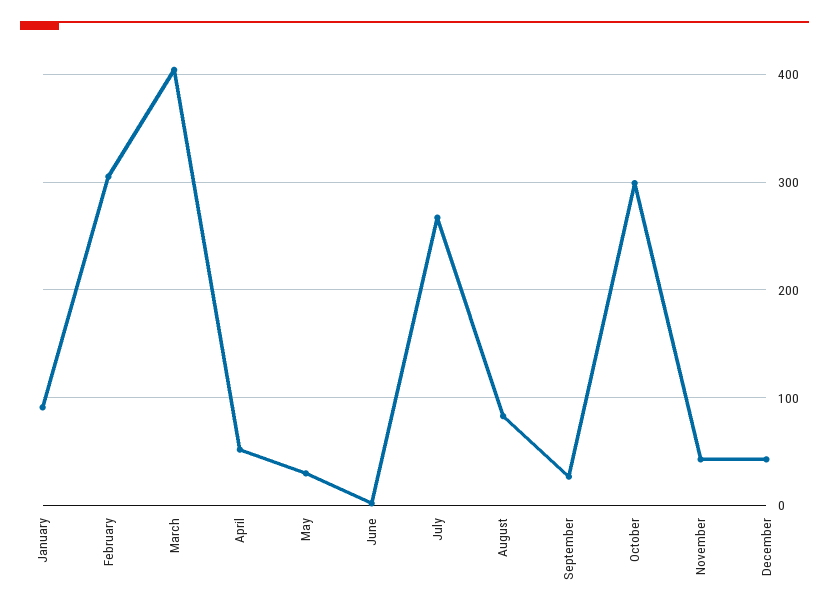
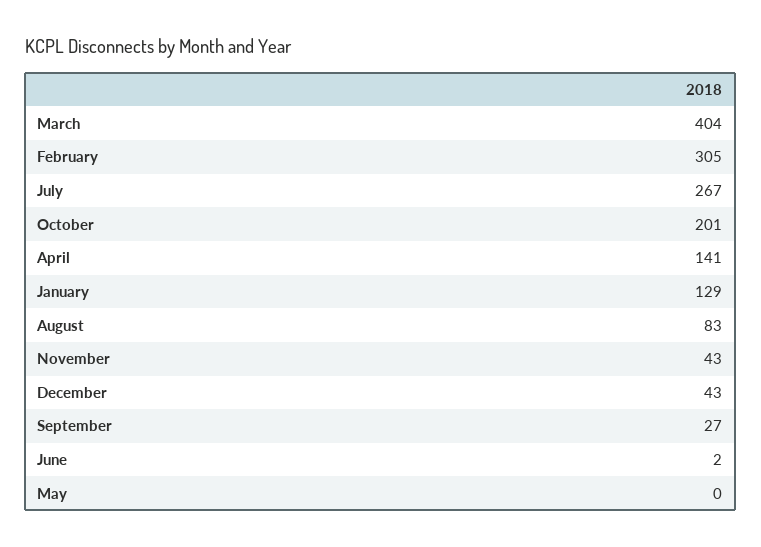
  {
-   "January": 90,
+   "January": 129,
    "February": 305,
    "March": 404,
-   "April": 50,
+   "April": 141,
-   "May": 30,
+   "May": 0,
    "June": 2,
    "July": 267,
    "August": 83,
    "September": 27,
-   "October": 300,
+   "October": 201,
    "November": 43,
    "December": 43
  }

